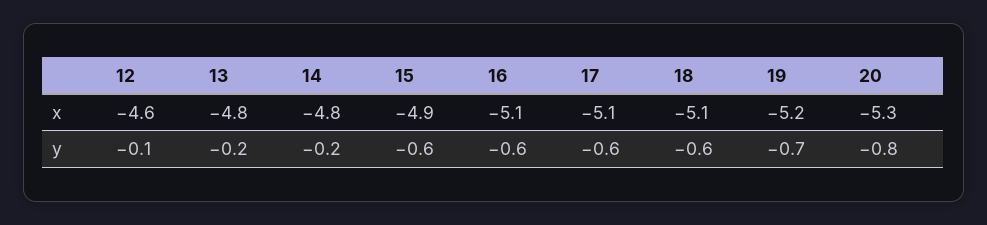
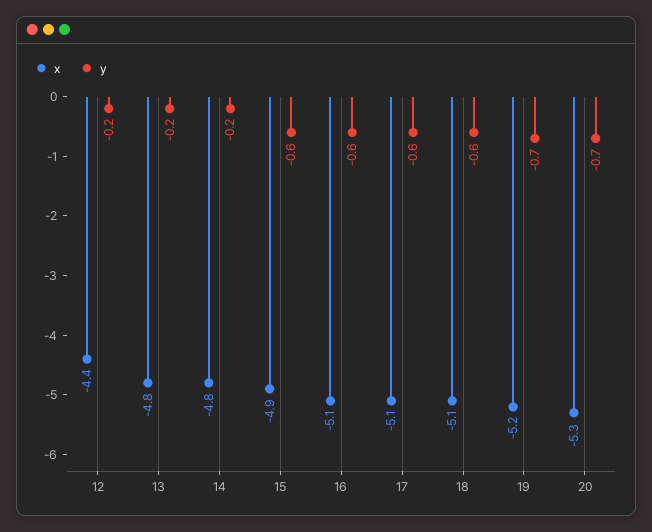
  {
    "x": {
-     "12": -4.6,
+     "12": -4.4,
      "13": -4.8,
      "14": -4.8,
      "15": -4.9,
      "16": -5.1,
      "17": -5.1,
      "18": -5.1,
      "19": -5.2,
      "20": -5.3
    },
    "y": {
-     "12": -0.1,
+     "12": -0.2,
      "13": -0.2,
      "14": -0.2,
      "15": -0.6,
      "16": -0.6,
      "17": -0.6,
      "18": -0.6,
      "19": -0.7,
-     "20": -0.8
+     "20": -0.7
    }
  }

